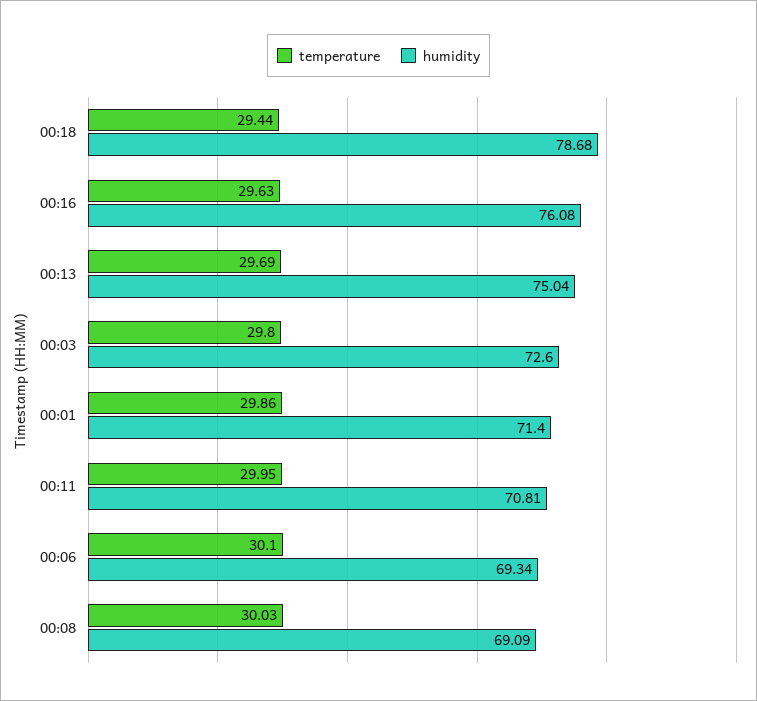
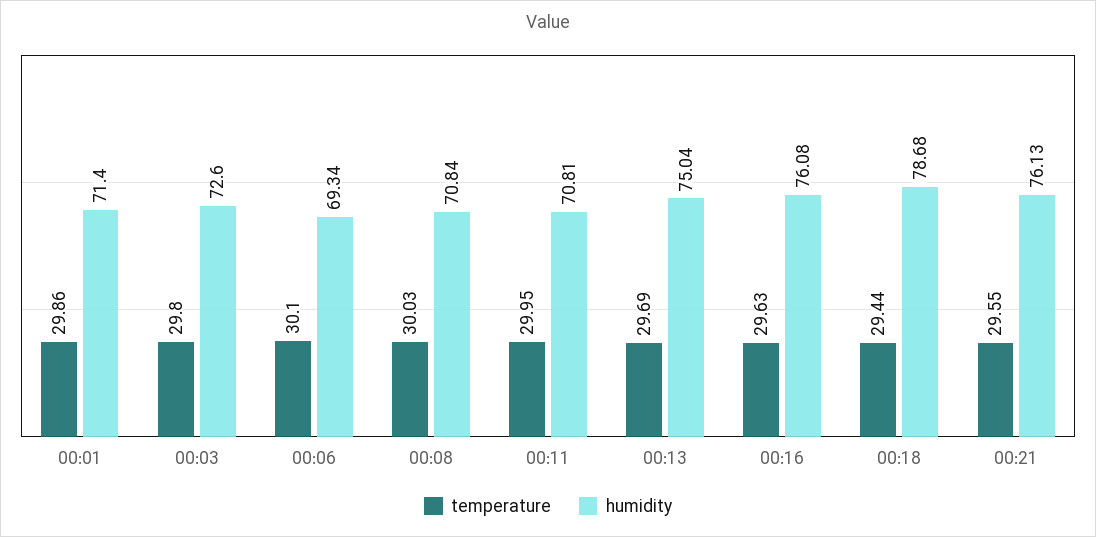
  {
    "temperature": {
      "00:18": 29.44,
      "00:16": 29.63,
      "00:13": 29.69,
      "00:03": 29.8,
      "00:01": 29.86,
      "00:11": 29.95,
      "00:06": 30.1,
-     "00:08": 30.03
+     "00:08": 30.03,
+     "00:21": 29.55
    },
    "humidity": {
      "00:18": 78.68,
      "00:16": 76.08,
      "00:13": 75.04,
      "00:03": 72.6,
      "00:01": 71.4,
      "00:11": 70.81,
      "00:06": 69.34,
-     "00:08": 69.09
+     "00:08": 70.84,
+     "00:21": 76.13
    }
  }

